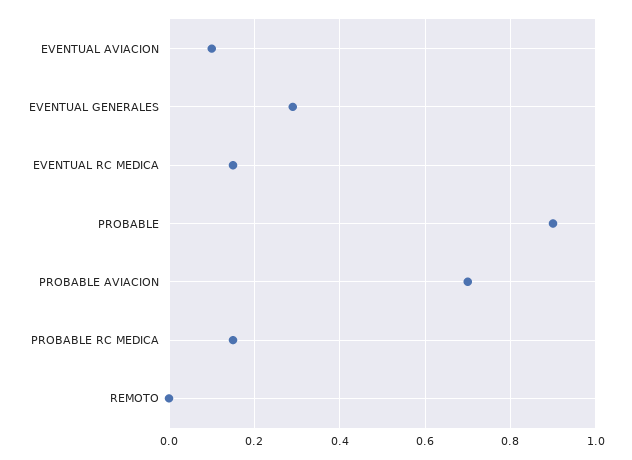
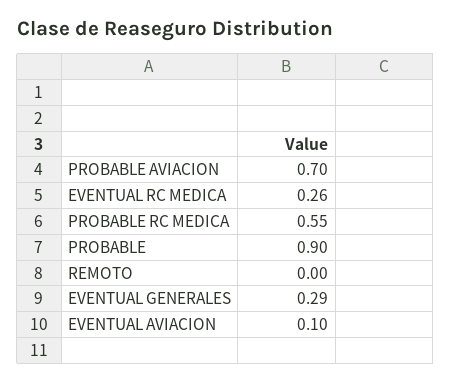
  {
    "EVENTUAL AVIACION": 0.1,
    "EVENTUAL GENERALES": 0.29,
-   "EVENTUAL RC MEDICA": 0.15,
+   "EVENTUAL RC MEDICA": 0.26,
    "PROBABLE": 0.9,
    "PROBABLE AVIACION": 0.7,
-   "PROBABLE RC MEDICA": 0.15,
+   "PROBABLE RC MEDICA": 0.55,
    "REMOTO": 0
  }

